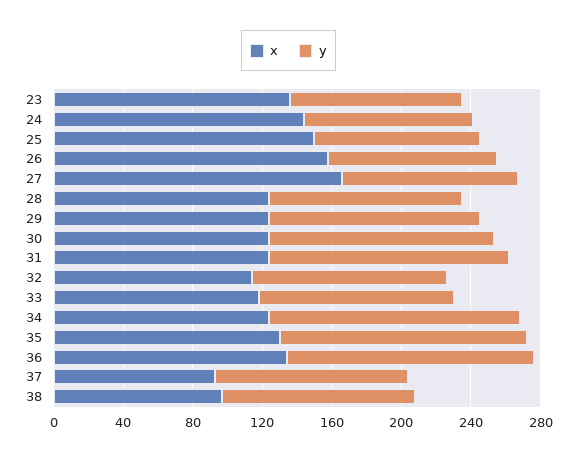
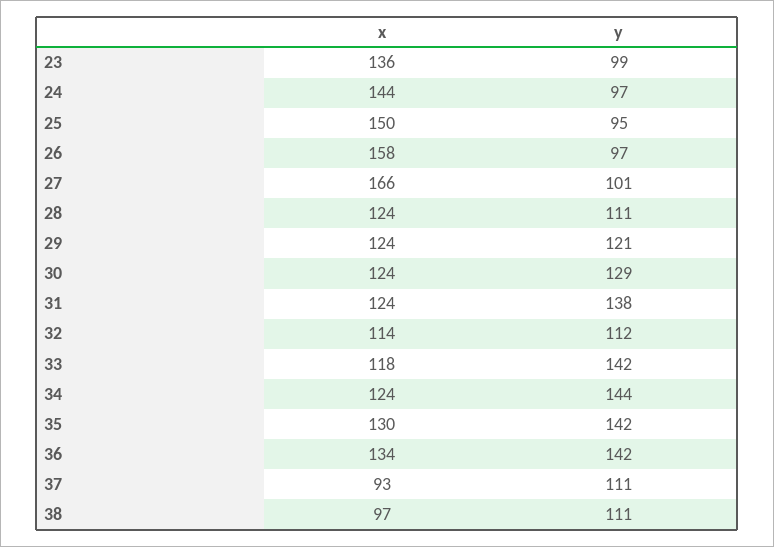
  {
    "x": {
      "23": 136,
      "24": 144,
      "25": 150,
      "26": 158,
      "27": 166,
      "28": 124,
      "29": 124,
      "30": 124,
      "31": 124,
      "32": 114,
      "33": 118,
      "34": 124,
      "35": 130,
      "36": 134,
      "37": 93,
      "38": 97
    },
    "y": {
      "23": 99,
      "24": 97,
      "25": 95,
      "26": 97,
      "27": 101,
      "28": 111,
      "29": 121,
      "30": 129,
      "31": 138,
      "32": 112,
-     "33": 110,
+     "33": 142,
      "34": 144,
      "35": 142,
      "36": 142,
      "37": 111,
      "38": 111
    }
  }

